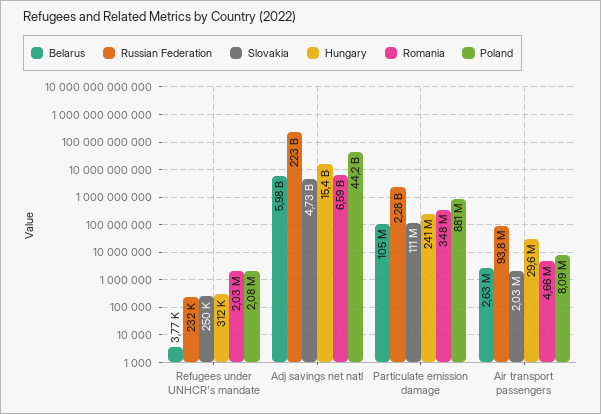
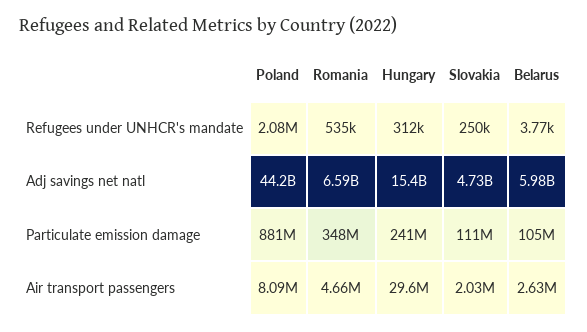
  {
    "Belarus": {
      "Refugees under UNHCR's mandate": 3770,
      "Adj savings net natl": 5980000000,
      "Particulate emission damage": 105000000,
      "Air transport passengers": 2630000
    },
-   "Russian Federation": {
-     "Refugees under UNHCR's mandate": 232000,
-     "Adj savings net natl": 223000000000,
-     "Particulate emission damage": 2280000000,
-     "Air transport passengers": 93800000
-   },
    "Slovakia": {
      "Refugees under UNHCR's mandate": 250000,
      "Adj savings net natl": 4730000000,
      "Particulate emission damage": 111000000,
      "Air transport passengers": 2030000
    },
    "Hungary": {
      "Refugees under UNHCR's mandate": 312000,
      "Adj savings net natl": 15400000000,
      "Particulate emission damage": 241000000,
      "Air transport passengers": 29600000
    },
    "Romania": {
-     "Refugees under UNHCR's mandate": 2030000,
+     "Refugees under UNHCR's mandate": 535000,
      "Adj savings net natl": 6590000000,
      "Particulate emission damage": 348000000,
      "Air transport passengers": 4660000
    },
    "Poland": {
      "Refugees under UNHCR's mandate": 2080000,
      "Adj savings net natl": 44200000000,
      "Particulate emission damage": 881000000,
      "Air transport passengers": 8090000
    }
  }

